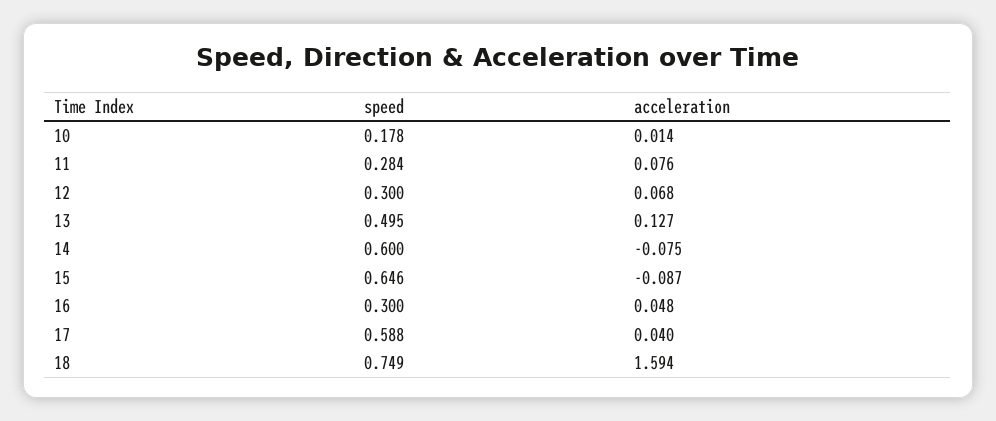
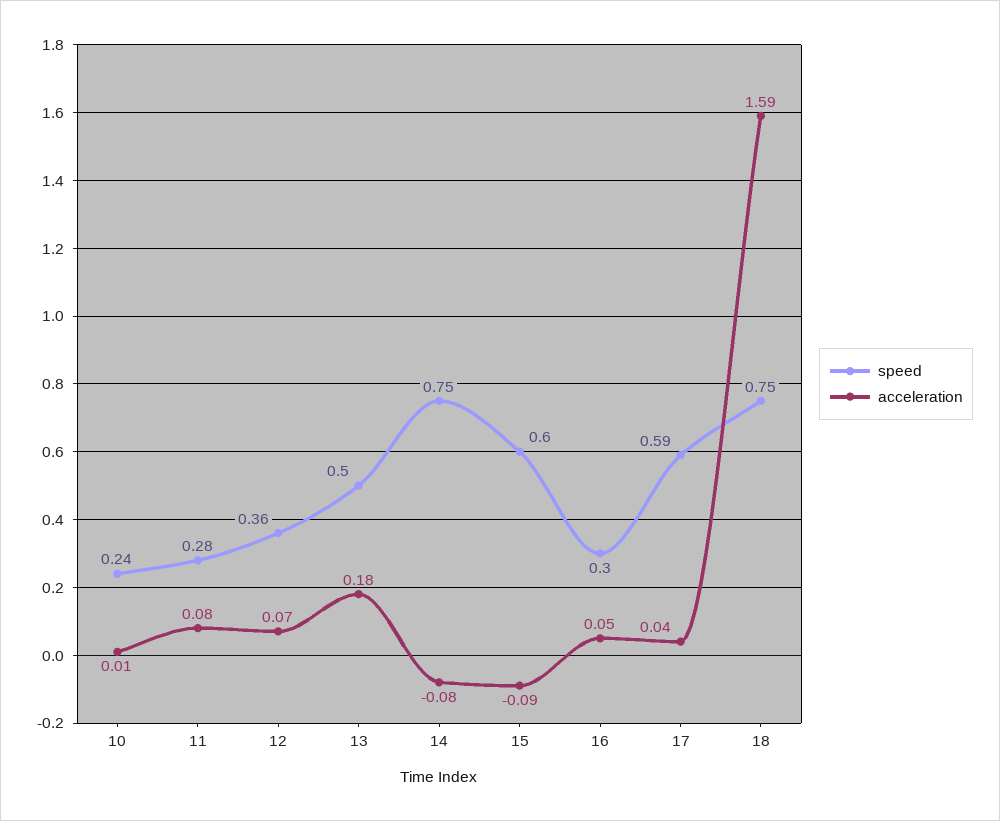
  {
    "speed": {
-     "10": 0.178,
+     "10": 0.24,
      "11": 0.284,
-     "12": 0.3,
+     "12": 0.36,
      "13": 0.495,
-     "14": 0.6,
+     "14": 0.75,
-     "15": 0.646,
+     "15": 0.6,
      "16": 0.3,
      "17": 0.588,
      "18": 0.749
    },
    "acceleration": {
      "10": 0.014,
      "11": 0.076,
      "12": 0.068,
-     "13": 0.127,
+     "13": 0.18,
      "14": -0.075,
      "15": -0.087,
      "16": 0.048,
      "17": 0.04,
      "18": 1.594
    }
  }

